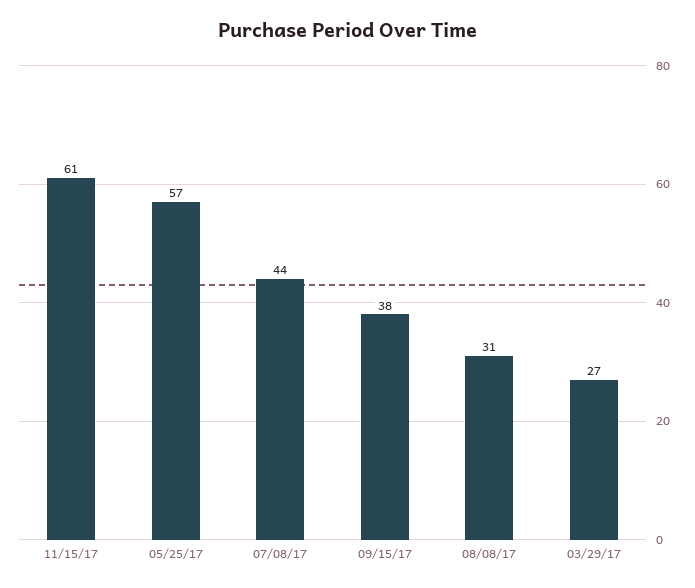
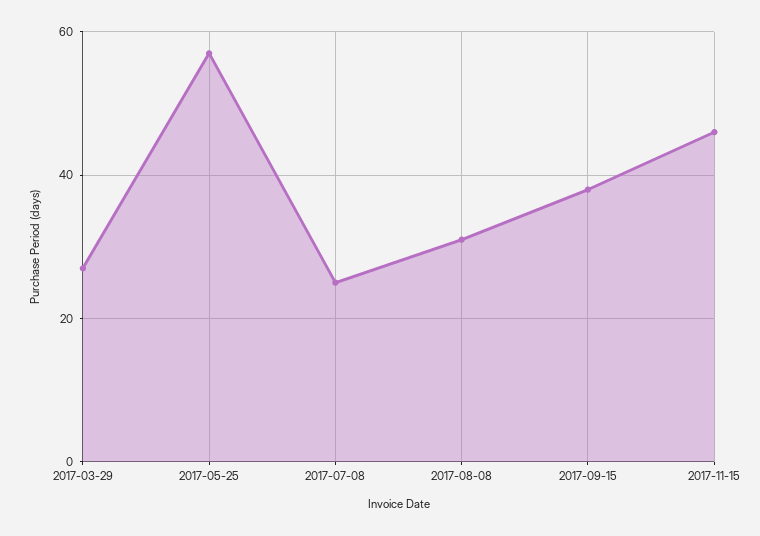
  {
-   "11/15/17": 61,
+   "11/15/17": 45,
    "05/25/17": 57,
-   "07/08/17": 44,
+   "07/08/17": 25,
    "09/15/17": 38,
    "08/08/17": 31,
    "03/29/17": 27
  }

